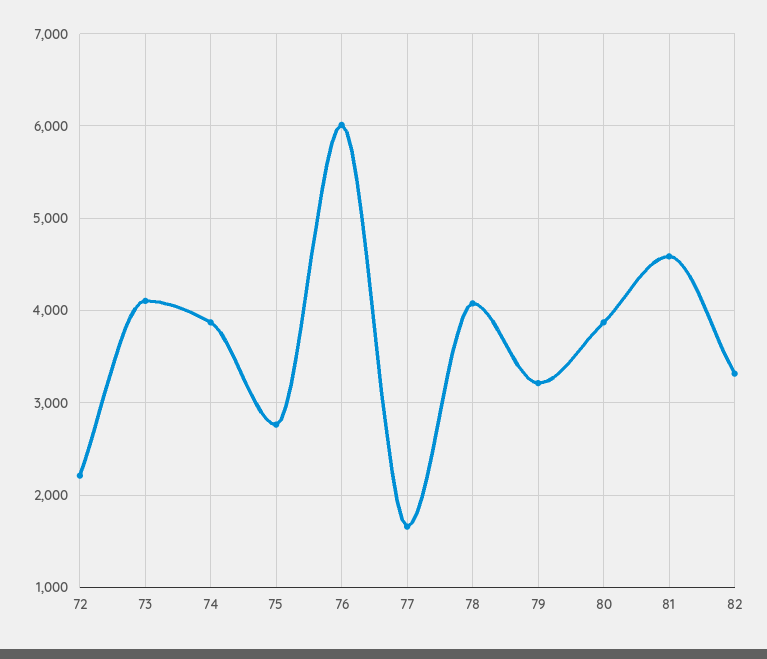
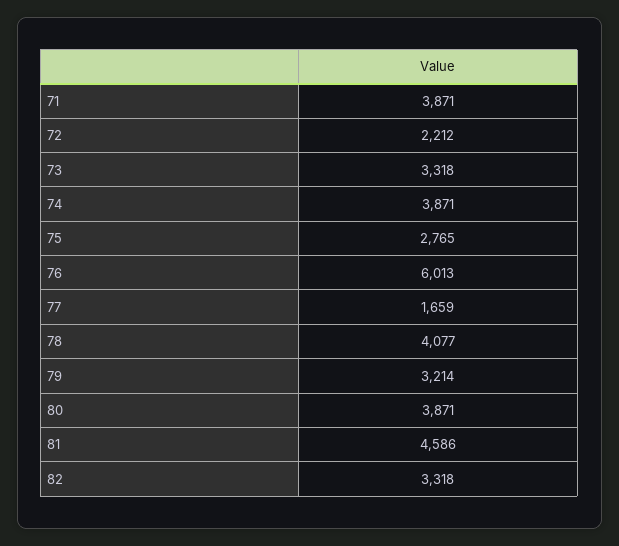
  {
    "72": 2212,
-   "73": 4100,
+   "73": 3318,
    "74": 3871,
    "75": 2765,
    "76": 6013,
    "77": 1659,
    "78": 4077,
    "79": 3214,
    "80": 3871,
    "81": 4586,
-   "82": 3318
+   "82": 3318,
+   "71": 3871
  }

